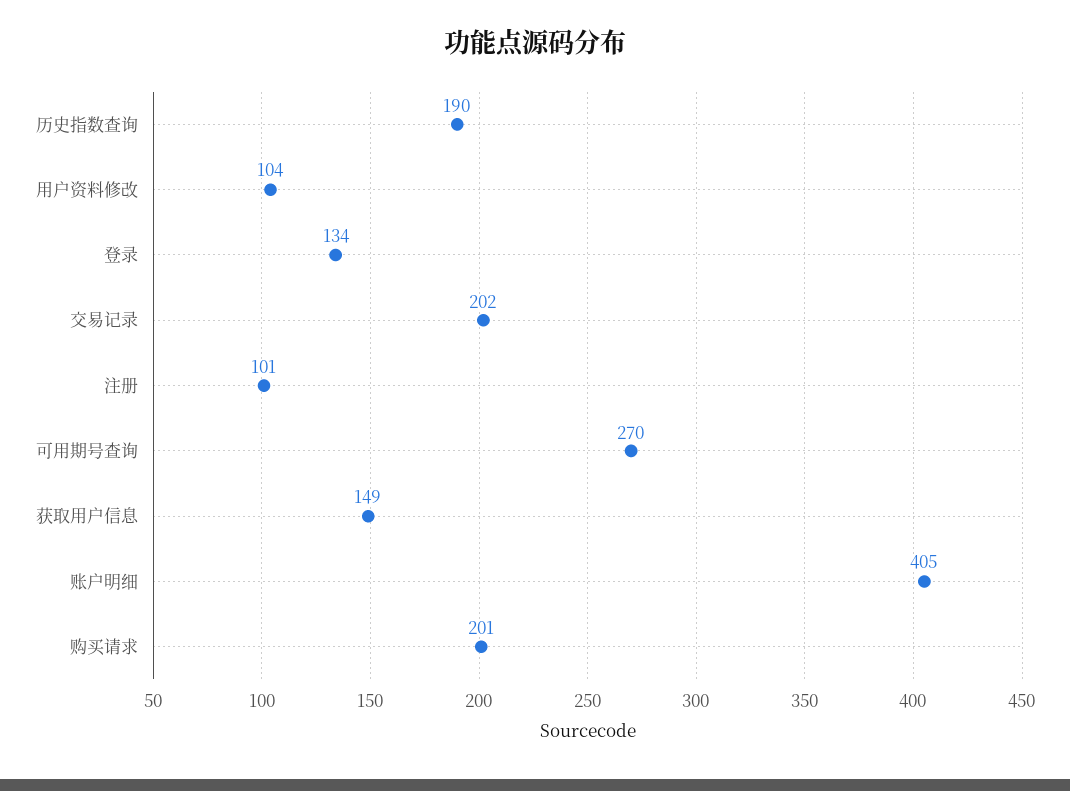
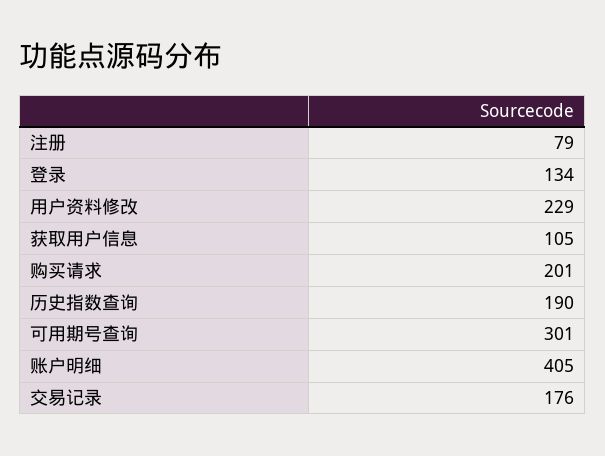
  {
    "历史指数查询": 190,
-   "用户资料修改": 104,
+   "用户资料修改": 229,
    "登录": 134,
-   "交易记录": 202,
+   "交易记录": 176,
-   "注册": 101,
+   "注册": 79,
-   "可用期号查询": 270,
+   "可用期号查询": 301,
-   "获取用户信息": 149,
+   "获取用户信息": 105,
    "账户明细": 405,
    "购买请求": 201
  }

